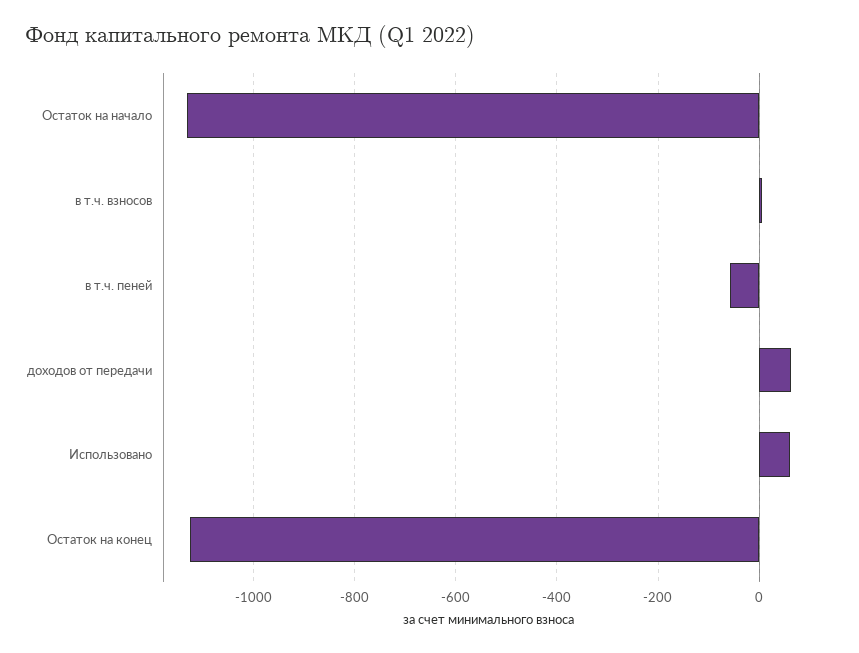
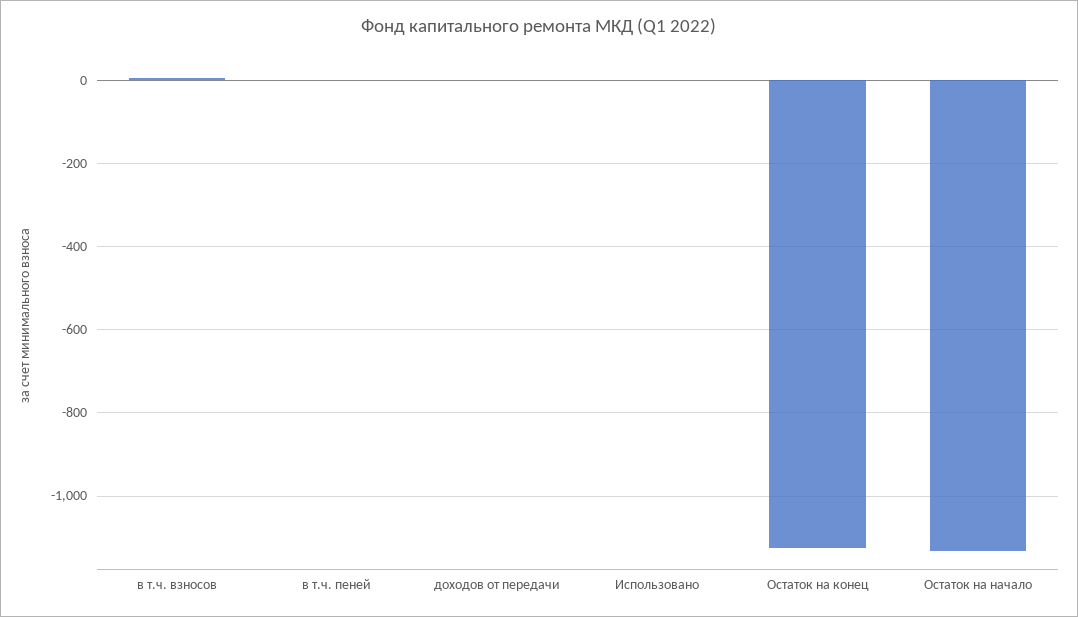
  {
    "Остаток на начало": -1140,
    "в т.ч. взносов": 0,
-   "в т.ч. пеней": -60,
+   "в т.ч. пеней": 0,
-   "доходов от передачи": 60,
+   "доходов от передачи": 0,
-   "Использовано": 60,
+   "Использовано": 0,
    "Остаток на конец": -1120
  }

